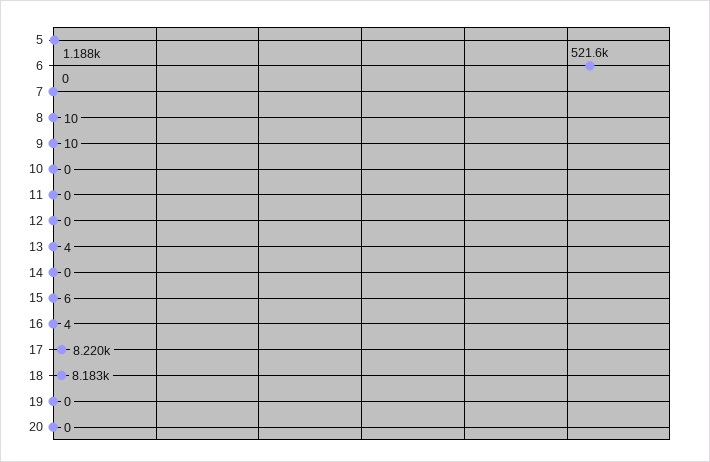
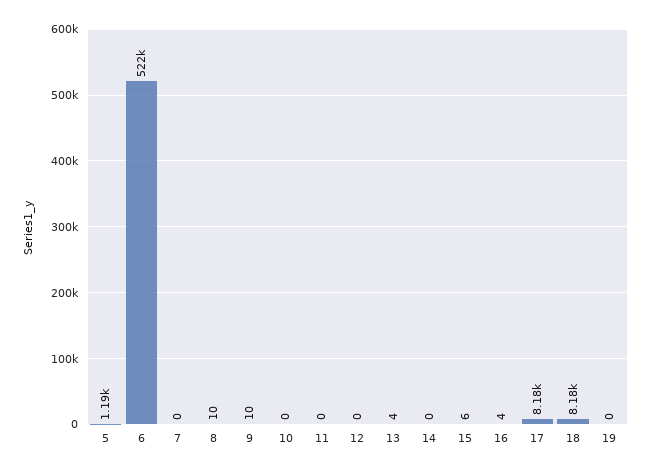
  {
    "5": 1188,
    "6": 521600,
    "7": 0,
    "8": 10,
    "9": 10,
    "10": 0,
    "11": 0,
    "12": 0,
    "13": 4,
    "14": 0,
    "15": 6,
    "16": 4,
-   "17": 8220,
+   "17": 8180,
    "18": 8183,
-   "19": 0,
+   "19": 0
-   "20": 0
  }

